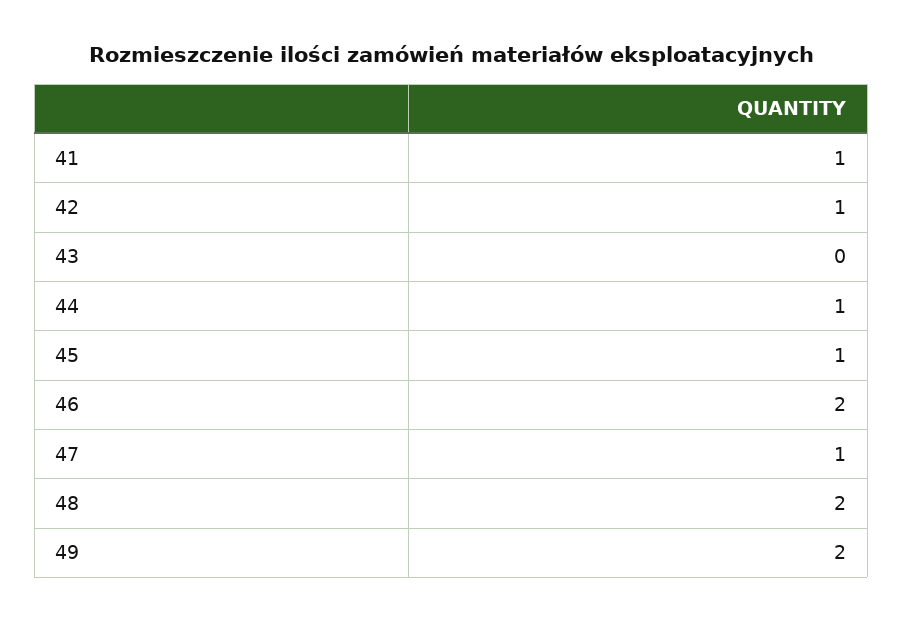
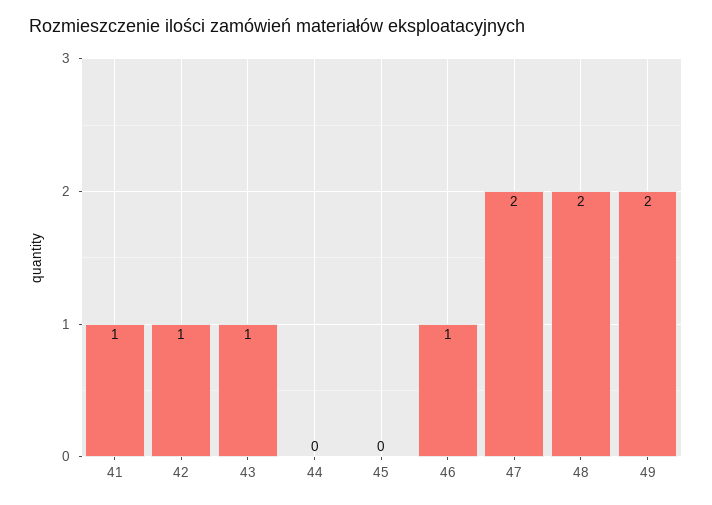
  {
    "41": 1,
    "42": 1,
-   "43": 0,
+   "43": 1,
-   "44": 1,
+   "44": 0,
-   "45": 1,
+   "45": 0,
-   "46": 2,
+   "46": 1,
-   "47": 1,
+   "47": 2,
    "48": 2,
    "49": 2
  }

